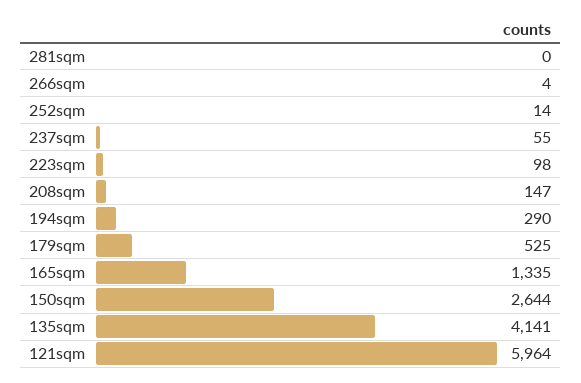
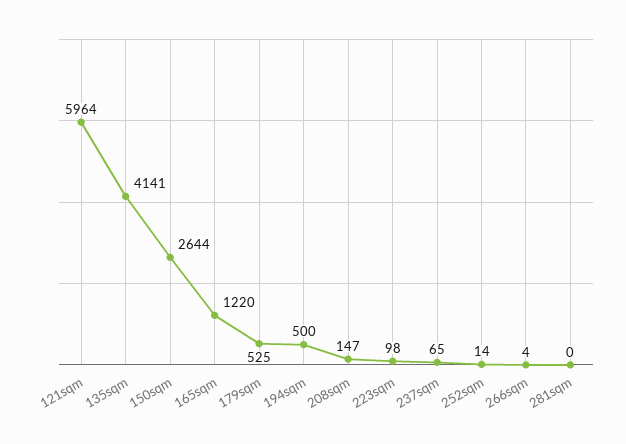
  {
    "281sqm": 0,
    "266sqm": 4,
    "252sqm": 14,
-   "237sqm": 55,
+   "237sqm": 65,
    "223sqm": 98,
    "208sqm": 147,
-   "194sqm": 290,
+   "194sqm": 500,
    "179sqm": 525,
-   "165sqm": 1335,
+   "165sqm": 1220,
    "150sqm": 2644,
    "135sqm": 4141,
    "121sqm": 5964
  }

